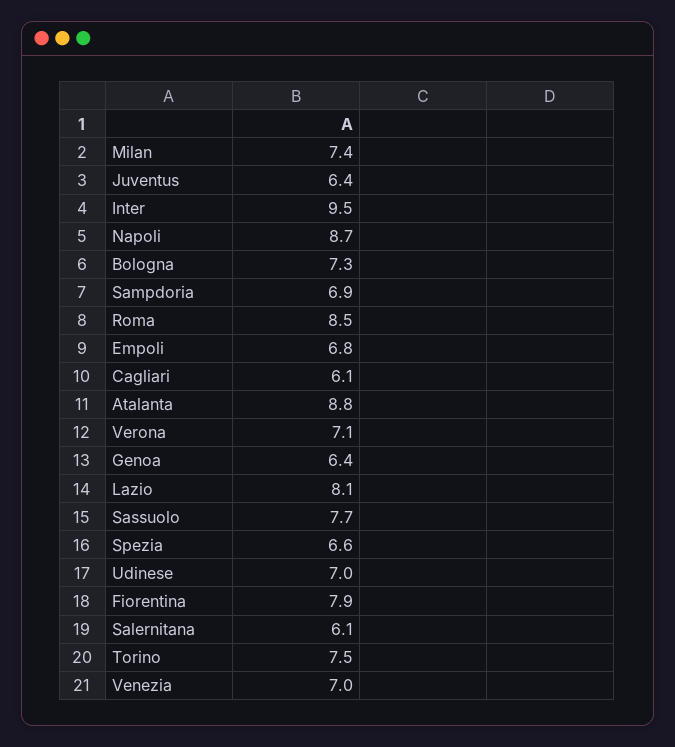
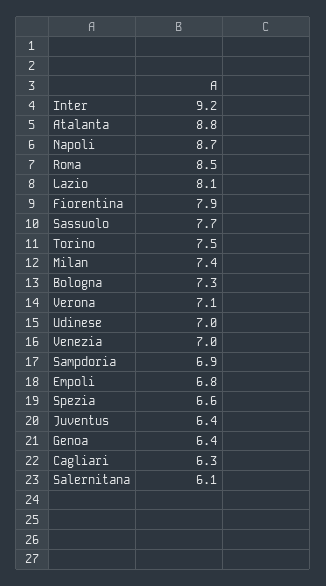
  {
    "Milan": 7.4,
    "Juventus": 6.4,
-   "Inter": 9.5,
+   "Inter": 9.2,
    "Napoli": 8.7,
    "Bologna": 7.3,
    "Sampdoria": 6.9,
    "Roma": 8.5,
    "Empoli": 6.8,
-   "Cagliari": 6.1,
+   "Cagliari": 6.3,
    "Atalanta": 8.8,
    "Verona": 7.1,
    "Genoa": 6.4,
    "Lazio": 8.1,
    "Sassuolo": 7.7,
    "Spezia": 6.6,
    "Udinese": 7,
    "Fiorentina": 7.9,
    "Salernitana": 6.1,
    "Torino": 7.5,
    "Venezia": 7
  }

